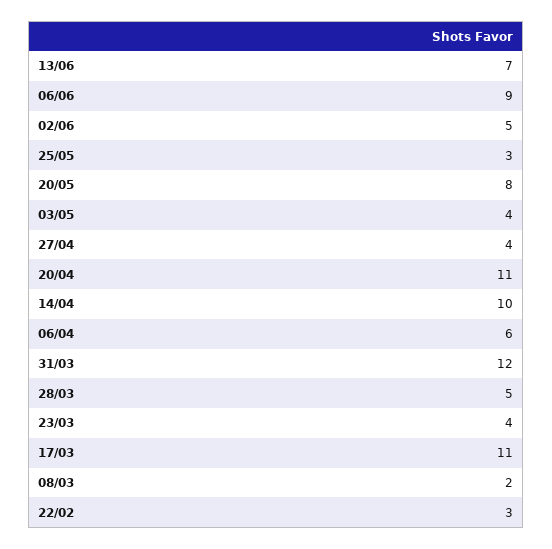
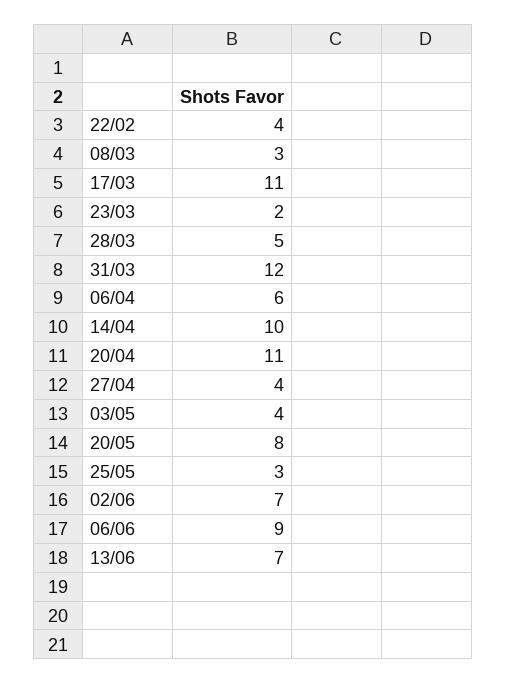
  {
    "13/06": 7,
    "06/06": 9,
-   "02/06": 5,
+   "02/06": 7,
    "25/05": 3,
    "20/05": 8,
    "03/05": 4,
    "27/04": 4,
    "20/04": 11,
    "14/04": 10,
    "06/04": 6,
    "31/03": 12,
    "28/03": 5,
-   "23/03": 4,
+   "23/03": 2,
    "17/03": 11,
-   "08/03": 2,
+   "08/03": 3,
-   "22/02": 3
+   "22/02": 4
  }

